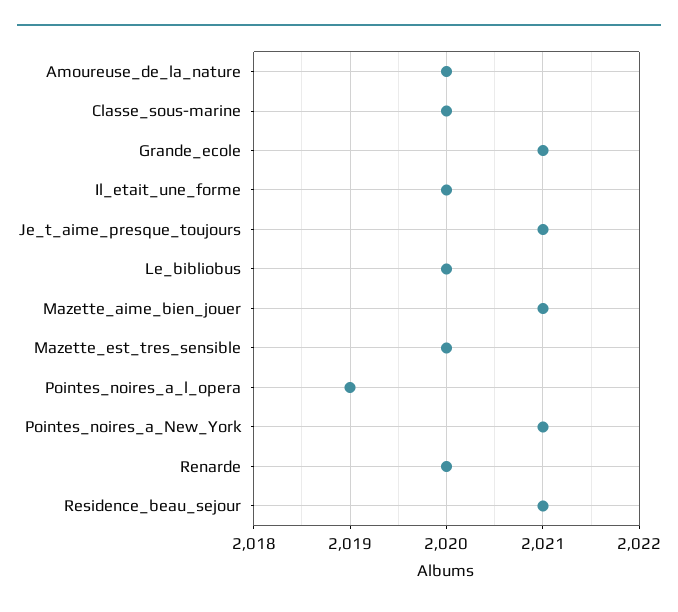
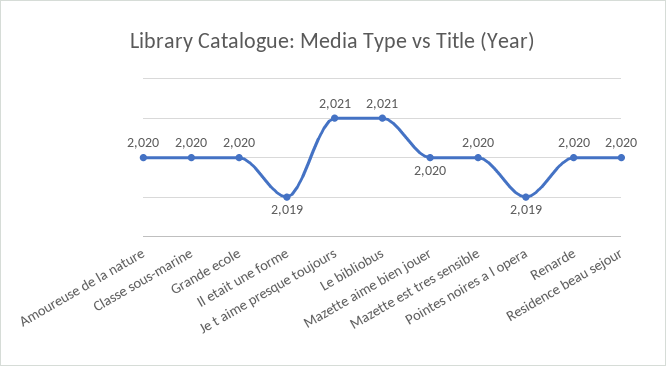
  {
    "Amoureuse_de_la_nature": 2020,
    "Classe_sous-marine": 2020,
-   "Grande_ecole": 2021,
+   "Grande_ecole": 2020,
-   "Il_etait_une_forme": 2020,
+   "Il_etait_une_forme": 2019,
    "Je_t_aime_presque_toujours": 2021,
-   "Le_bibliobus": 2020,
+   "Le_bibliobus": 2021,
-   "Mazette_aime_bien_jouer": 2021,
+   "Mazette_aime_bien_jouer": 2020,
    "Mazette_est_tres_sensible": 2020,
    "Pointes_noires_a_l_opera": 2019,
-   "Pointes_noires_a_New_York": 2021,
    "Renarde": 2020,
-   "Residence_beau_sejour": 2021
+   "Residence_beau_sejour": 2020
  }

